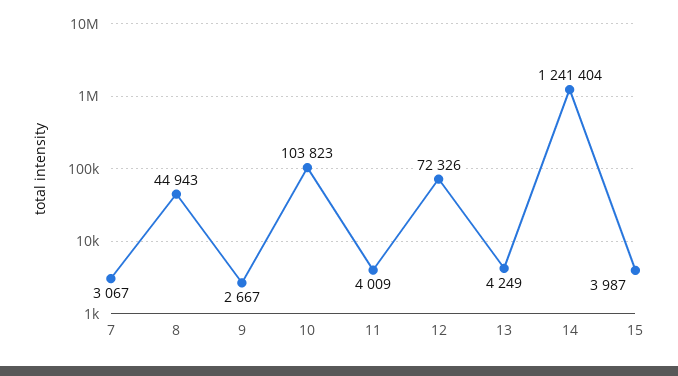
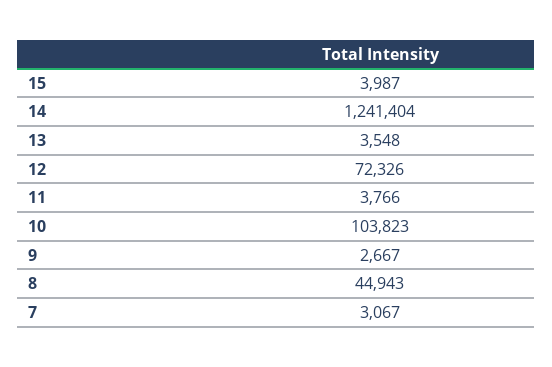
  {
    "7": 3067,
    "8": 44943,
    "9": 2667,
    "10": 103823,
-   "11": 4009,
+   "11": 3766,
    "12": 72326,
-   "13": 4249,
+   "13": 3548,
    "14": 1241404,
    "15": 3987
  }

